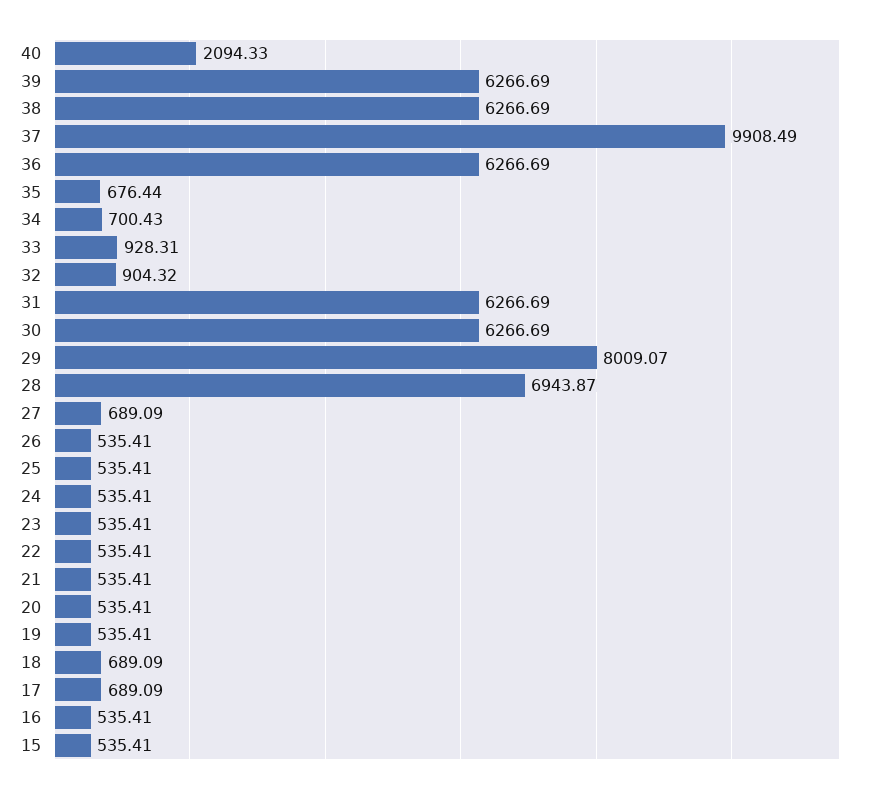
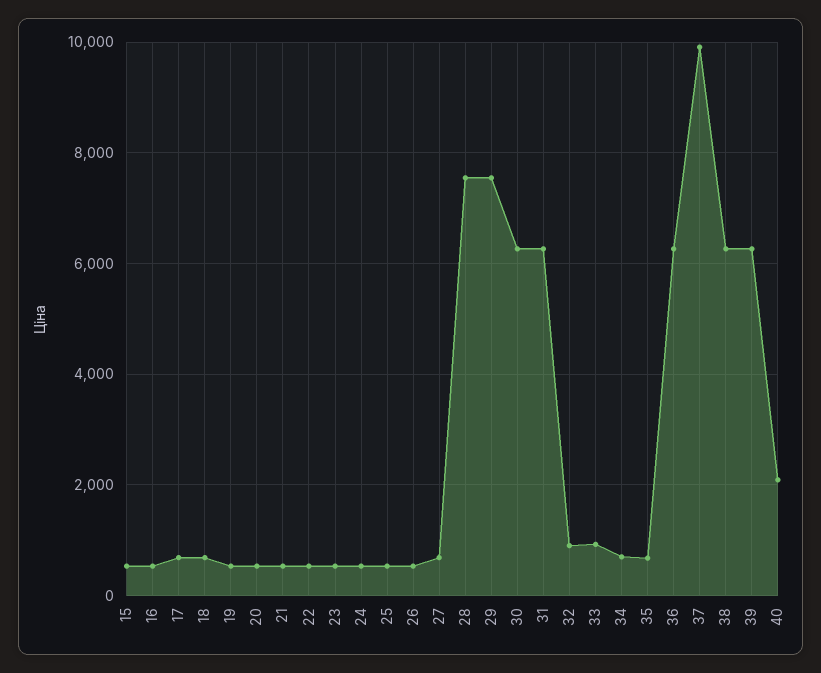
  {
    "40": 2094.33,
    "39": 6266.69,
    "38": 6266.69,
    "37": 9908.49,
    "36": 6266.69,
    "35": 676.44,
    "34": 700.43,
    "33": 928.31,
    "32": 904.32,
    "31": 6266.69,
    "30": 6266.69,
-   "29": 8009.07,
+   "29": 7600,
-   "28": 6943.87,
+   "28": 7600,
    "27": 689.09,
    "26": 535.41,
    "25": 535.41,
    "24": 535.41,
    "23": 535.41,
    "22": 535.41,
    "21": 535.41,
    "20": 535.41,
    "19": 535.41,
    "18": 689.09,
    "17": 689.09,
    "16": 535.41,
    "15": 535.41
  }

